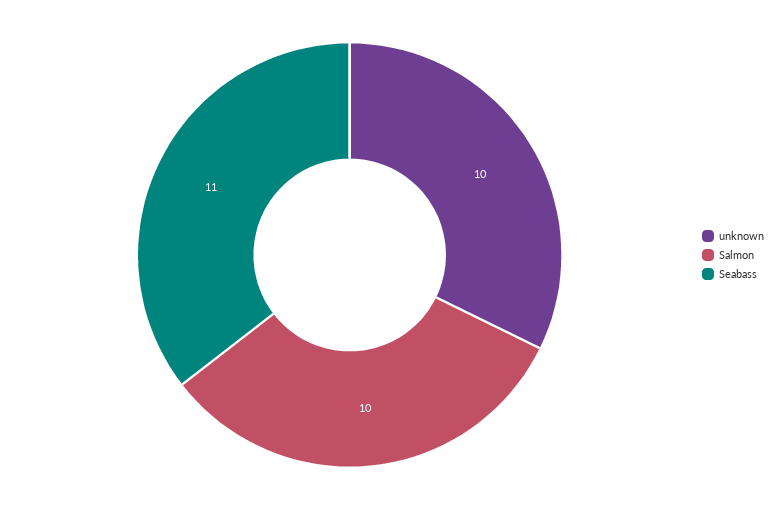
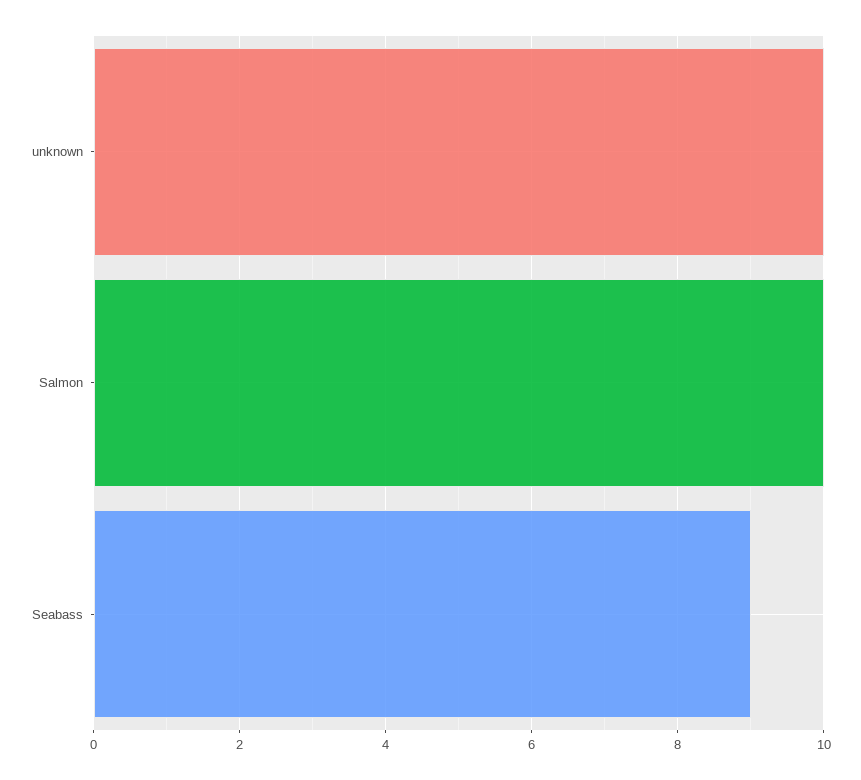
  {
    "unknown": 10,
    "Salmon": 10,
-   "Seabass": 11
+   "Seabass": 9
  }

